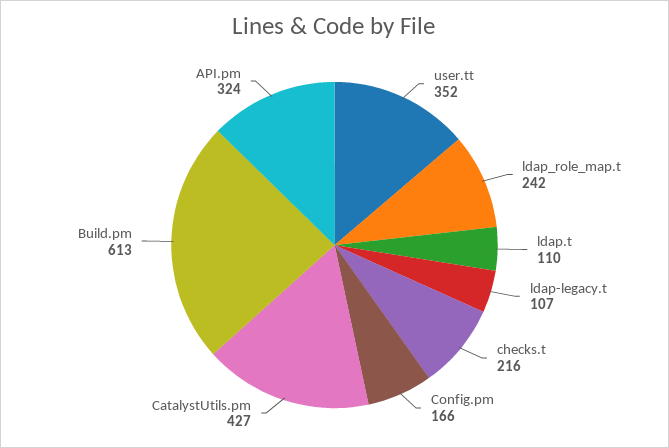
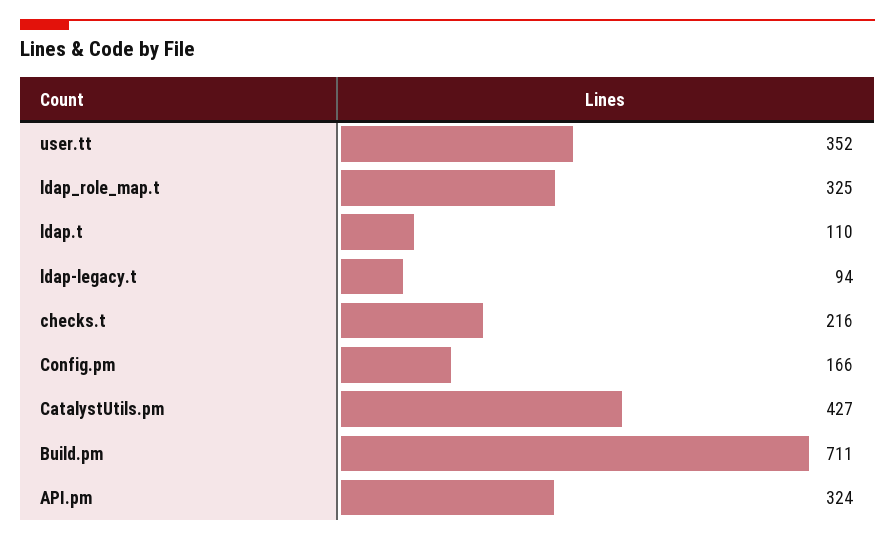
  {
    "user.tt": 352,
-   "ldap_role_map.t": 242,
+   "ldap_role_map.t": 325,
    "ldap.t": 110,
-   "ldap-legacy.t": 107,
+   "ldap-legacy.t": 94,
    "checks.t": 216,
    "Config.pm": 166,
    "CatalystUtils.pm": 427,
-   "Build.pm": 613,
+   "Build.pm": 711,
    "API.pm": 324
  }

